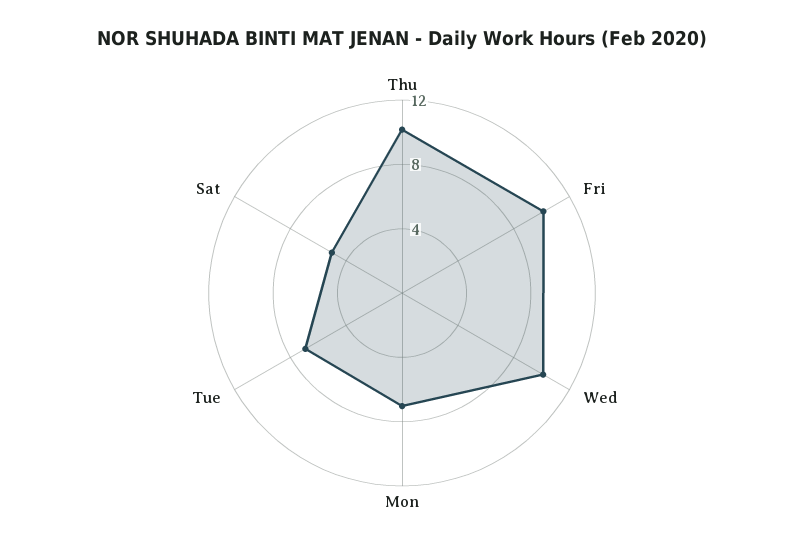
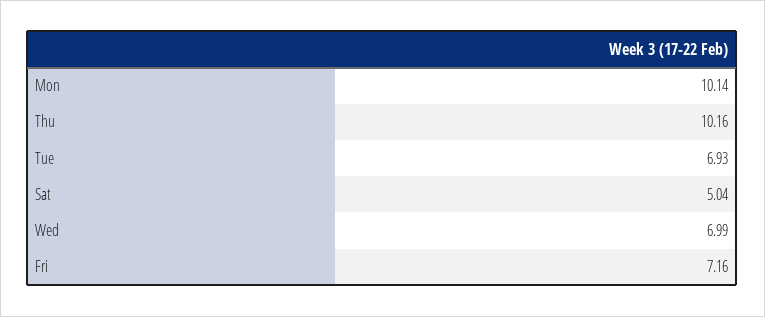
  {
    "Thu": 10.16,
-   "Fri": 10,
+   "Fri": 7.16,
-   "Wed": 10,
+   "Wed": 6.99,
-   "Mon": 7,
+   "Mon": 10.14,
    "Tue": 6.93,
    "Sat": 5.04
  }

